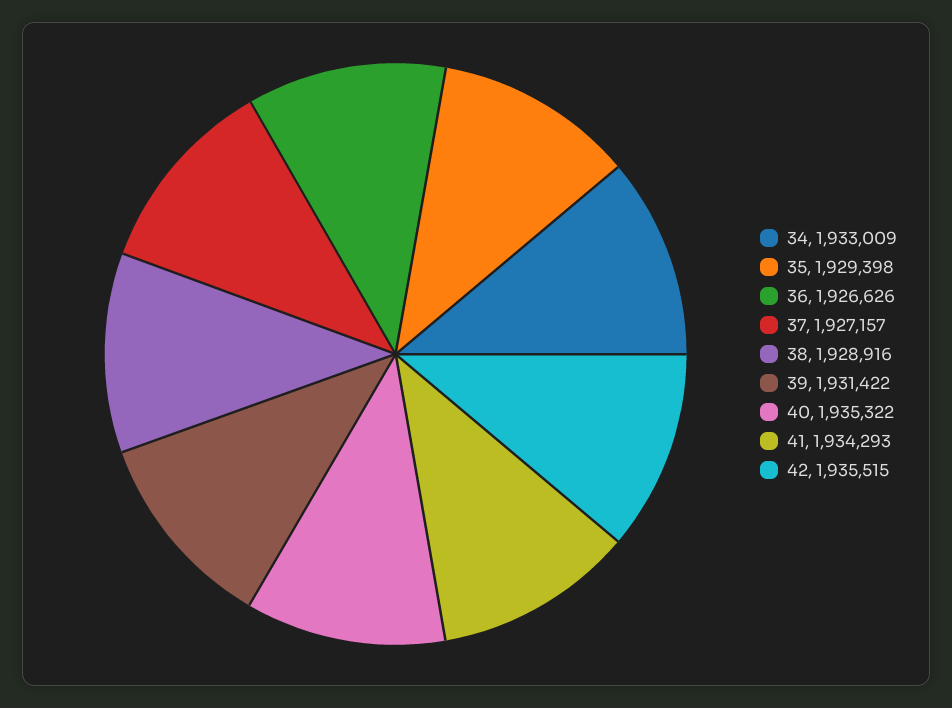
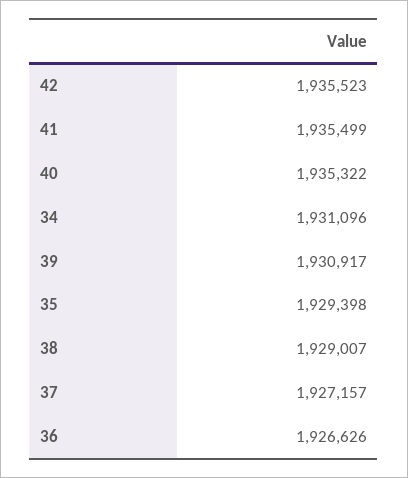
  {
-   "34": 1933009,
+   "34": 1931096,
    "35": 1929398,
    "36": 1926626,
    "37": 1927157,
-   "38": 1928916,
+   "38": 1929007,
-   "39": 1931422,
+   "39": 1930917,
    "40": 1935322,
-   "41": 1934293,
+   "41": 1935499,
-   "42": 1935515
+   "42": 1935523
  }

